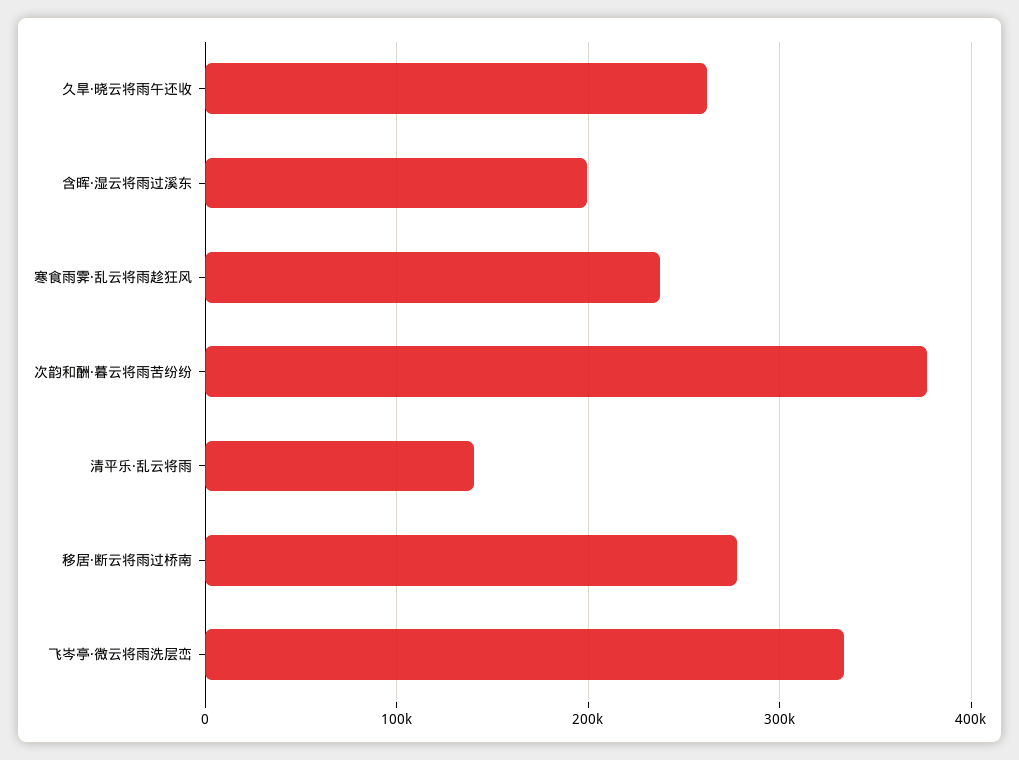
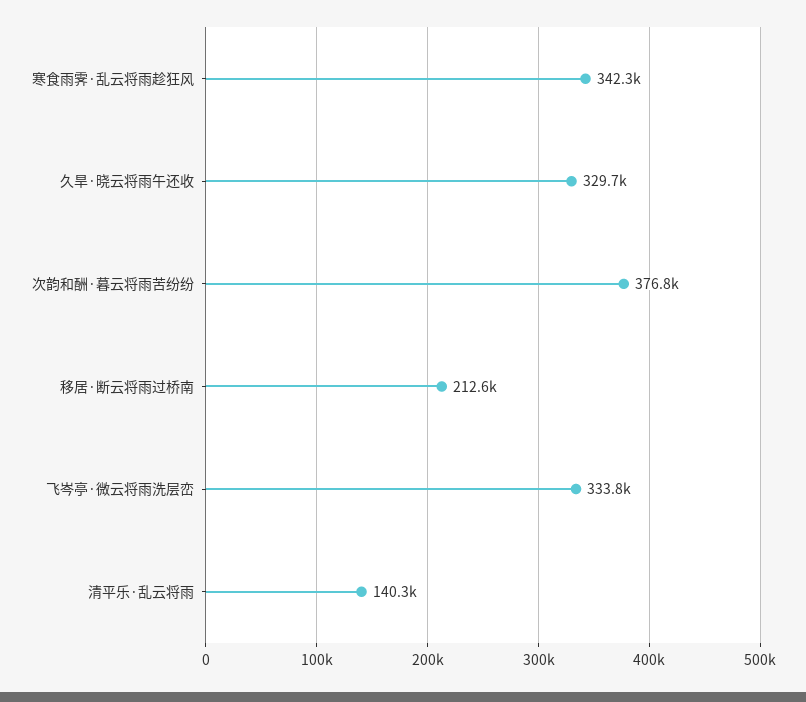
  {
-   "久旱·晓云将雨午还收": 260000,
+   "久旱·晓云将雨午还收": 329700,
-   "含晖·湿云将雨过溪东": 200000,
-   "寒食雨霁·乱云将雨趁狂风": 240000,
+   "寒食雨霁·乱云将雨趁狂风": 342300,
    "次韵和酬·暮云将雨苦纷纷": 376800,
    "清平乐·乱云将雨": 140300,
-   "移居·断云将雨过桥南": 280000,
+   "移居·断云将雨过桥南": 212600,
    "飞岑亭·微云将雨洗层峦": 333800
  }

